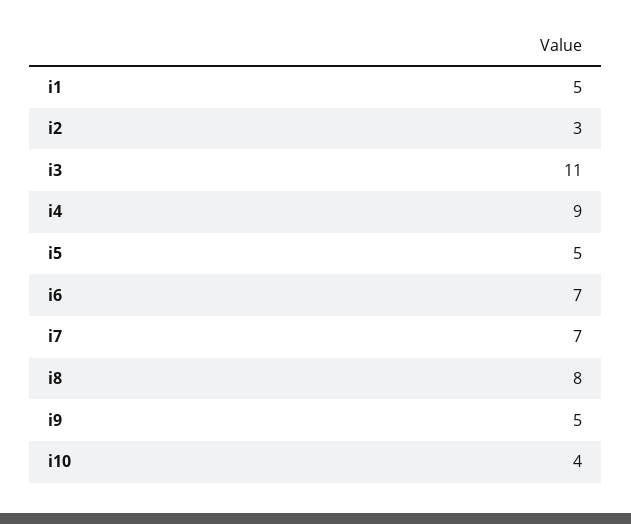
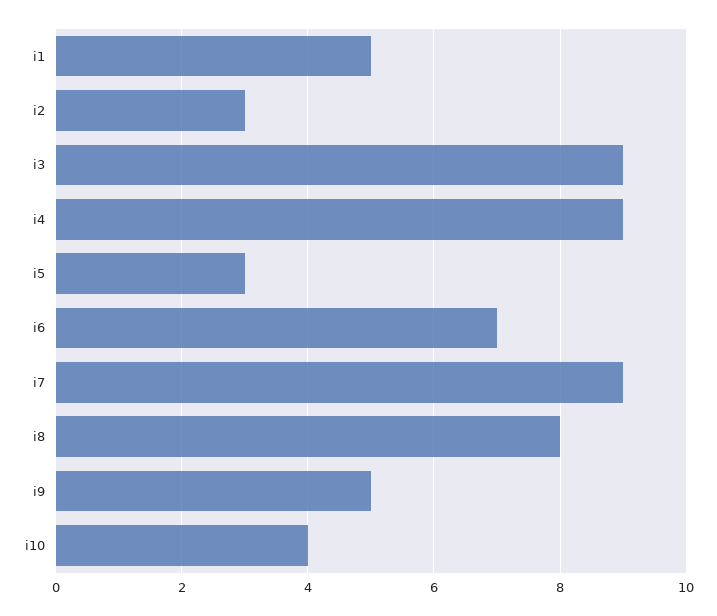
  {
    "i1": 5,
    "i2": 3,
-   "i3": 11,
+   "i3": 9,
    "i4": 9,
-   "i5": 5,
+   "i5": 3,
    "i6": 7,
-   "i7": 7,
+   "i7": 9,
    "i8": 8,
    "i9": 5,
    "i10": 4
  }

